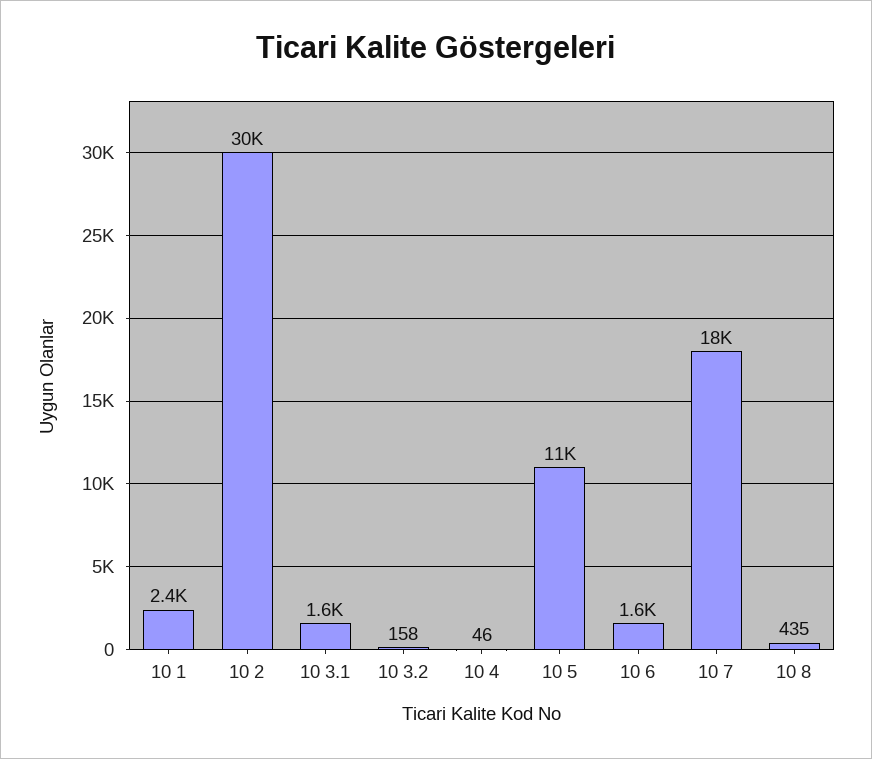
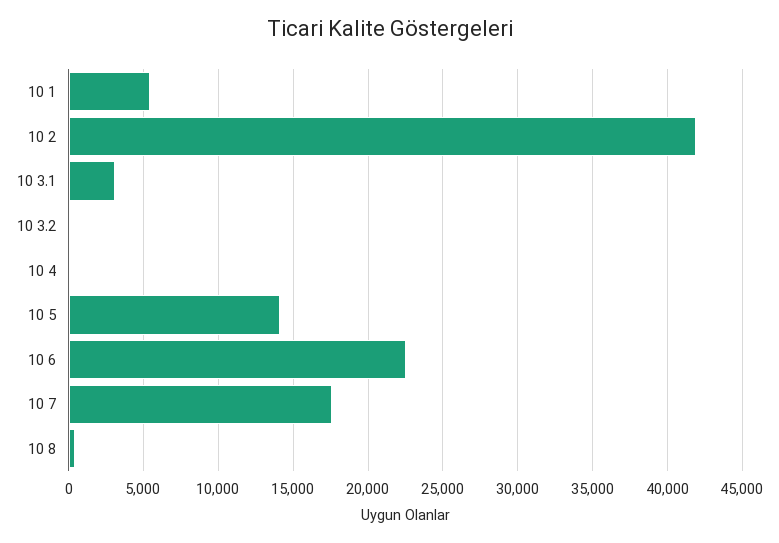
  {
-   "10 1": 2400,
+   "10 1": 5500,
-   "10 2": 30000,
+   "10 2": 42000,
-   "10 3.1": 1600,
+   "10 3.1": 3000,
    "10 3.2": 158,
    "10 4": 46,
-   "10 5": 11000,
+   "10 5": 14000,
-   "10 6": 1600,
+   "10 6": 22500,
    "10 7": 18000,
    "10 8": 435
  }

